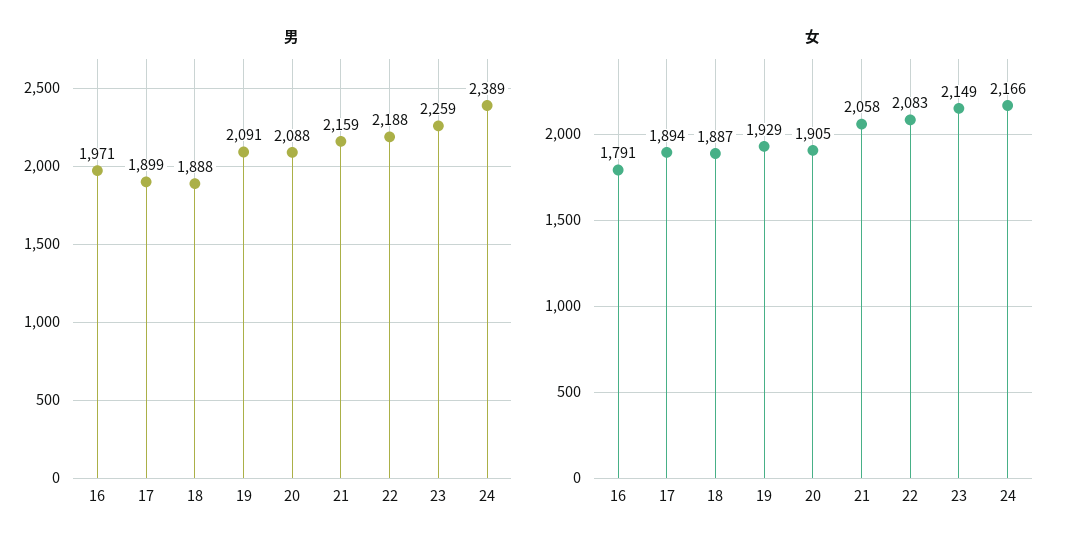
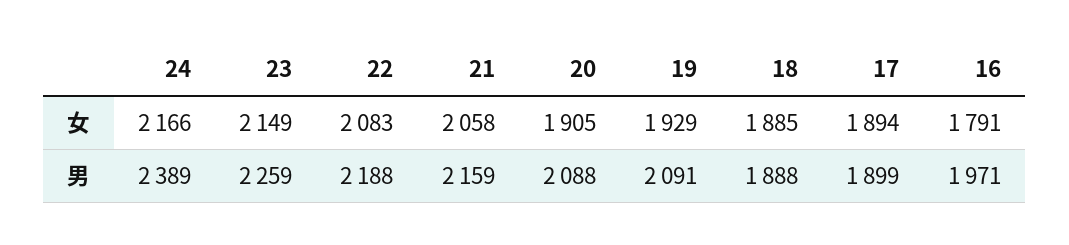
  {
    "男": {
      "16": 1971,
      "17": 1899,
      "18": 1888,
      "19": 2091,
      "20": 2088,
      "21": 2159,
      "22": 2188,
      "23": 2259,
      "24": 2389
    },
    "女": {
      "16": 1791,
      "17": 1894,
-     "18": 1887,
+     "18": 1885,
      "19": 1929,
      "20": 1905,
      "21": 2058,
      "22": 2083,
      "23": 2149,
      "24": 2166
    }
  }

